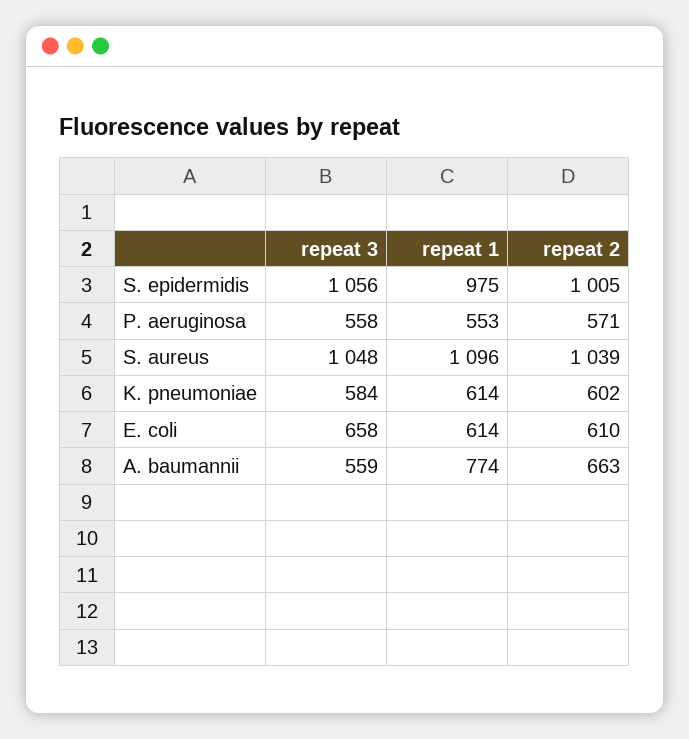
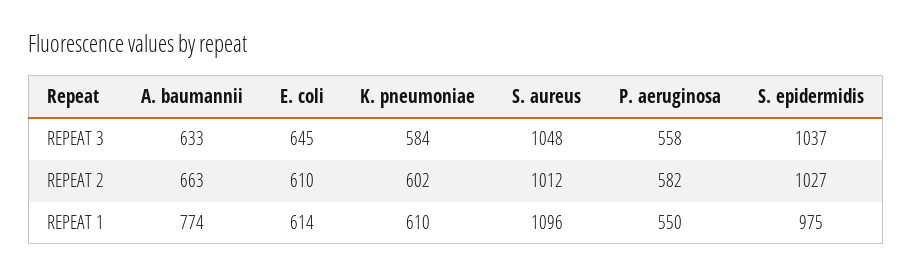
  {
    "repeat 3": {
-     "S. epidermidis": 1056,
+     "S. epidermidis": 1037,
      "P. aeruginosa": 558,
      "S. aureus": 1048,
      "K. pneumoniae": 584,
-     "E. coli": 658,
+     "E. coli": 645,
-     "A. baumannii": 559
+     "A. baumannii": 633
    },
    "repeat 1": {
      "S. epidermidis": 975,
-     "P. aeruginosa": 553,
+     "P. aeruginosa": 550,
      "S. aureus": 1096,
-     "K. pneumoniae": 614,
+     "K. pneumoniae": 610,
      "E. coli": 614,
      "A. baumannii": 774
    },
    "repeat 2": {
-     "S. epidermidis": 1005,
+     "S. epidermidis": 1027,
-     "P. aeruginosa": 571,
+     "P. aeruginosa": 582,
-     "S. aureus": 1039,
+     "S. aureus": 1012,
      "K. pneumoniae": 602,
      "E. coli": 610,
      "A. baumannii": 663
    }
  }

